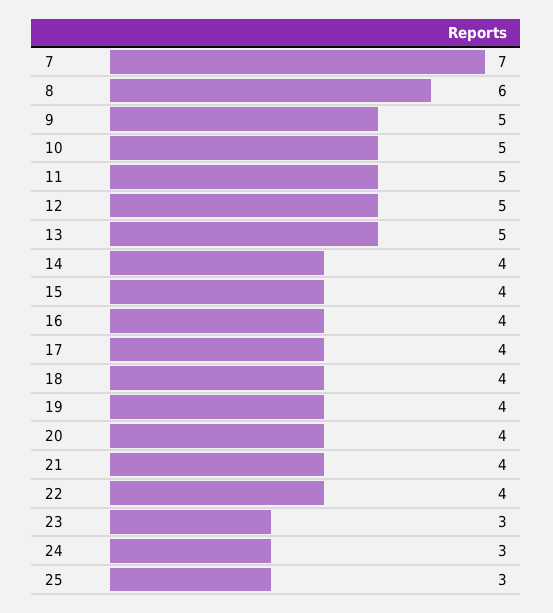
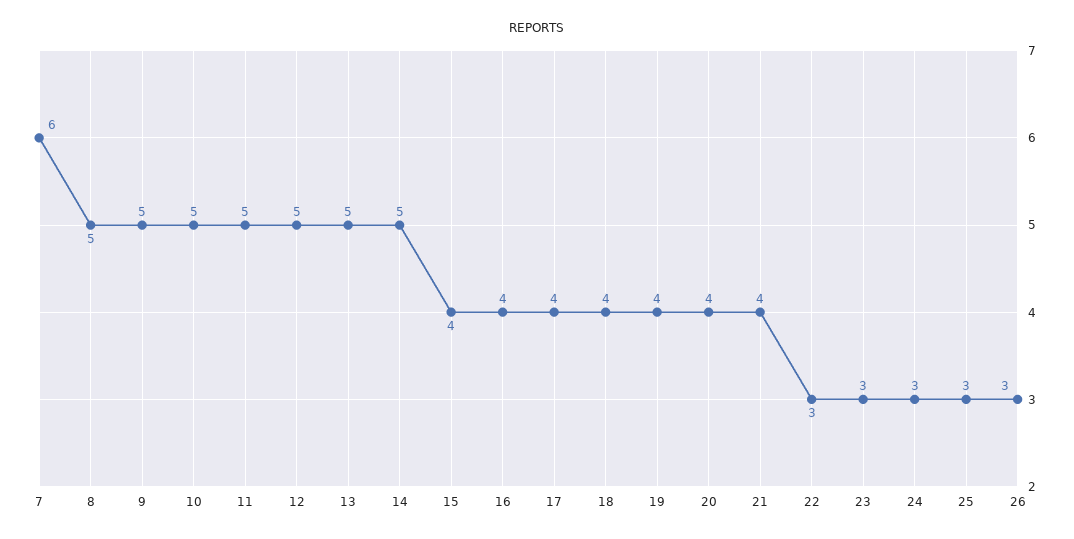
  {
-   "7": 7,
+   "7": 6,
-   "8": 6,
+   "8": 5,
    "9": 5,
    "10": 5,
    "11": 5,
    "12": 5,
    "13": 5,
-   "14": 4,
+   "14": 5,
    "15": 4,
    "16": 4,
    "17": 4,
    "18": 4,
    "19": 4,
    "20": 4,
    "21": 4,
-   "22": 4,
+   "22": 3,
    "23": 3,
    "24": 3,
-   "25": 3
+   "25": 3,
+   "26": 3
  }

